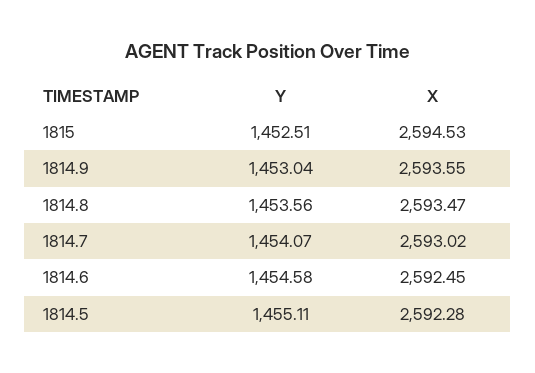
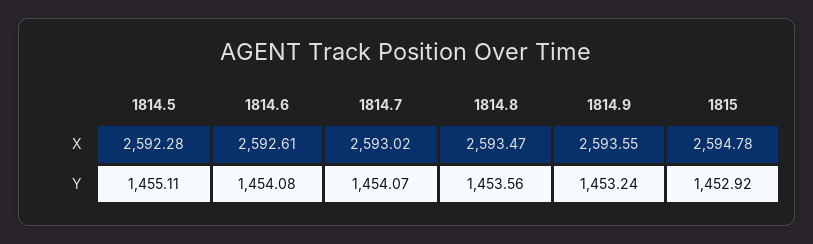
  {
    "Y": {
-     "1815": 1452.51,
+     "1815": 1452.92,
-     "1814.9": 1453.04,
+     "1814.9": 1453.24,
      "1814.8": 1453.56,
      "1814.7": 1454.07,
-     "1814.6": 1454.58,
+     "1814.6": 1454.08,
      "1814.5": 1455.11
    },
    "X": {
-     "1815": 2594.53,
+     "1815": 2594.78,
      "1814.9": 2593.55,
      "1814.8": 2593.47,
      "1814.7": 2593.02,
-     "1814.6": 2592.45,
+     "1814.6": 2592.61,
      "1814.5": 2592.28
    }
  }

